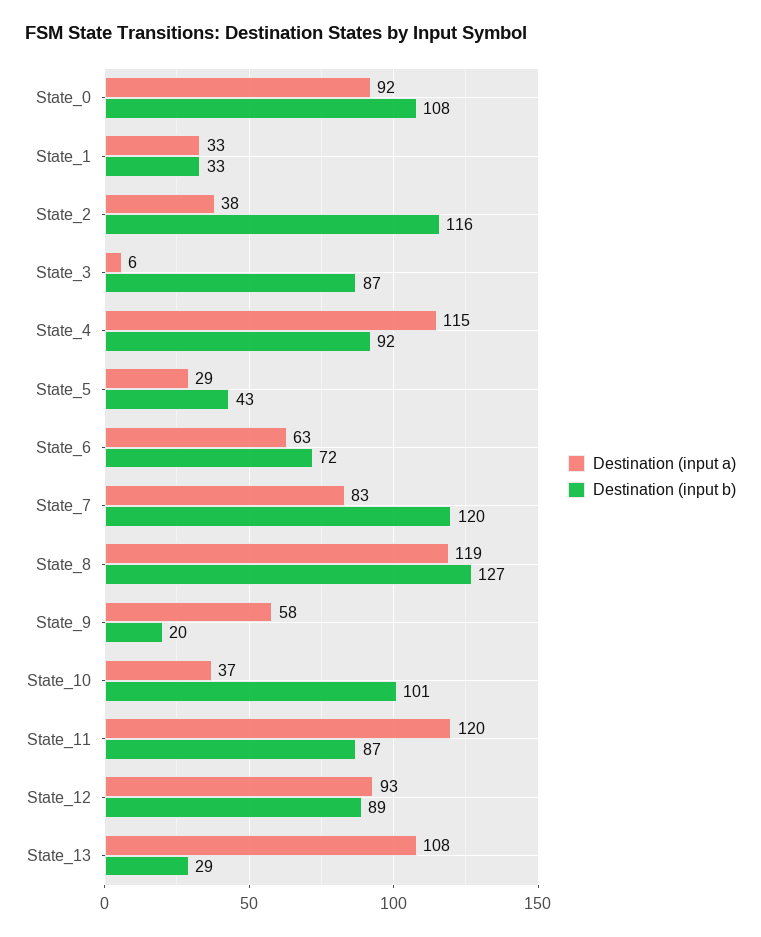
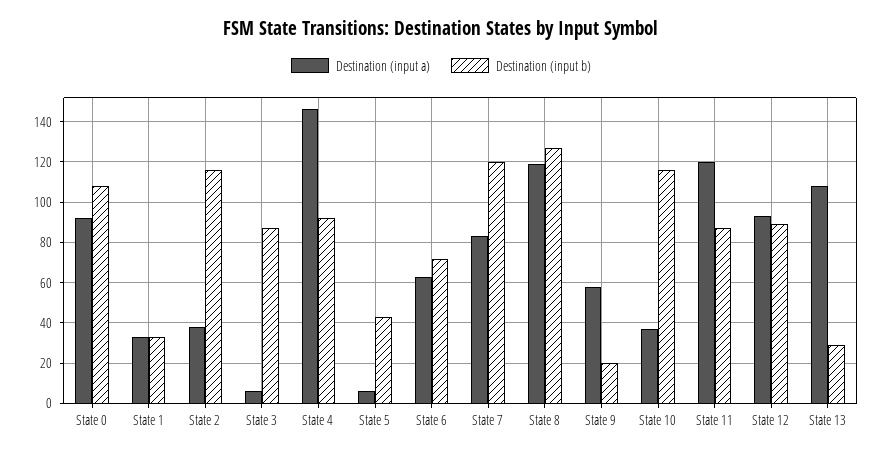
  {
    "Destination (input a)": {
      "State_0": 92,
      "State_1": 33,
      "State_2": 38,
      "State_3": 6,
-     "State_4": 115,
+     "State_4": 145,
-     "State_5": 29,
+     "State_5": 5,
      "State_6": 63,
      "State_7": 83,
      "State_8": 119,
      "State_9": 58,
      "State_10": 37,
      "State_11": 120,
      "State_12": 93,
      "State_13": 108
    },
    "Destination (input b)": {
      "State_0": 108,
      "State_1": 33,
      "State_2": 116,
      "State_3": 87,
      "State_4": 92,
      "State_5": 43,
      "State_6": 72,
      "State_7": 120,
      "State_8": 127,
      "State_9": 20,
-     "State_10": 101,
+     "State_10": 115,
      "State_11": 87,
      "State_12": 89,
      "State_13": 29
    }
  }

